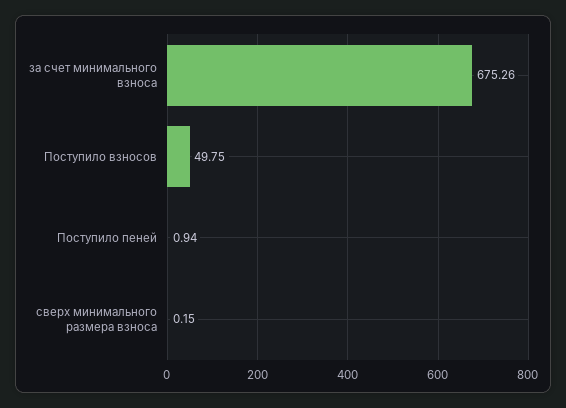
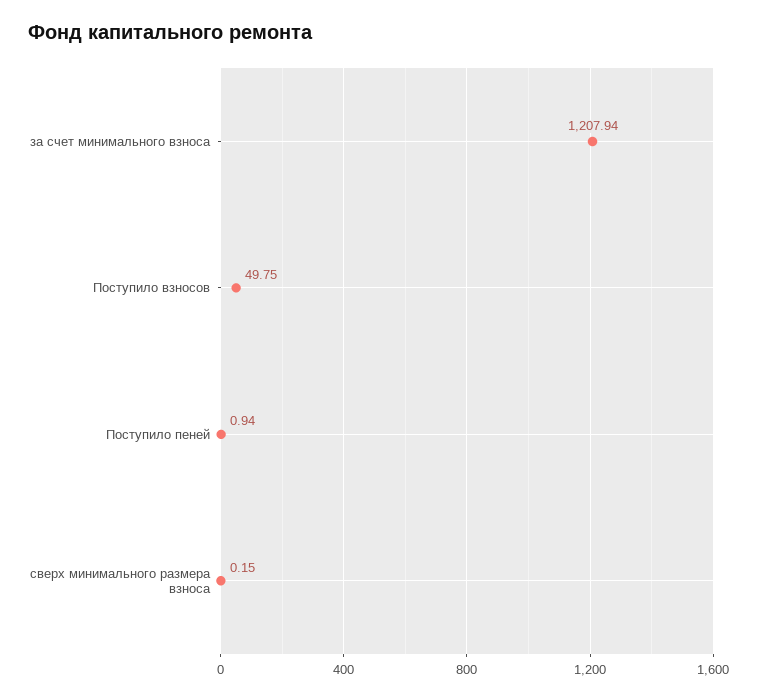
  {
-   "за счет минимального взноса": 675.26,
+   "за счет минимального взноса": 1207.94,
    "Поступило взносов": 49.75,
    "Поступило пеней": 0.94,
    "сверх минимального размера взноса": 0.15
  }

